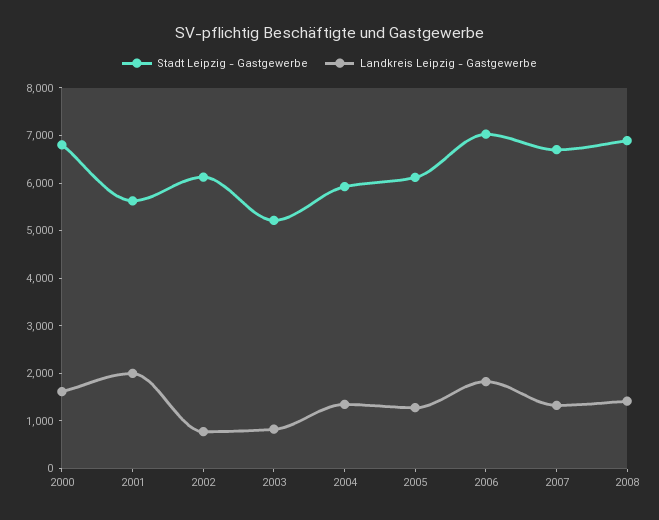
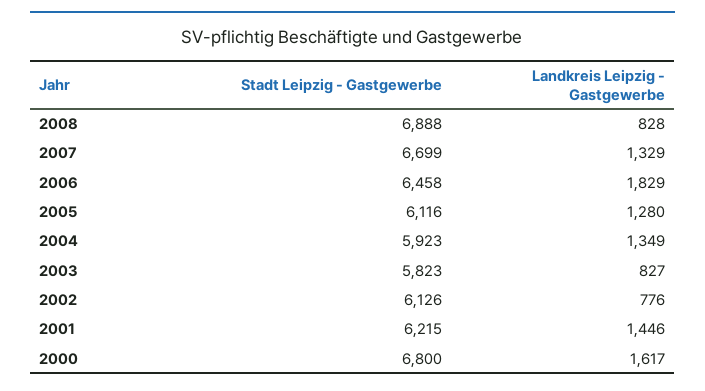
  {
    "Stadt Leipzig - Gastgewerbe": {
      "2000": 6800,
-     "2001": 5600,
+     "2001": 6215,
      "2002": 6126,
-     "2003": 5200,
+     "2003": 5823,
      "2004": 5923,
      "2005": 6116,
-     "2006": 7000,
+     "2006": 6458,
      "2007": 6699,
      "2008": 6888
    },
    "Landkreis Leipzig - Gastgewerbe": {
      "2000": 1617,
-     "2001": 2000,
+     "2001": 1446,
      "2002": 776,
      "2003": 827,
      "2004": 1349,
      "2005": 1280,
      "2006": 1829,
      "2007": 1329,
-     "2008": 1400
+     "2008": 828
    }
  }

